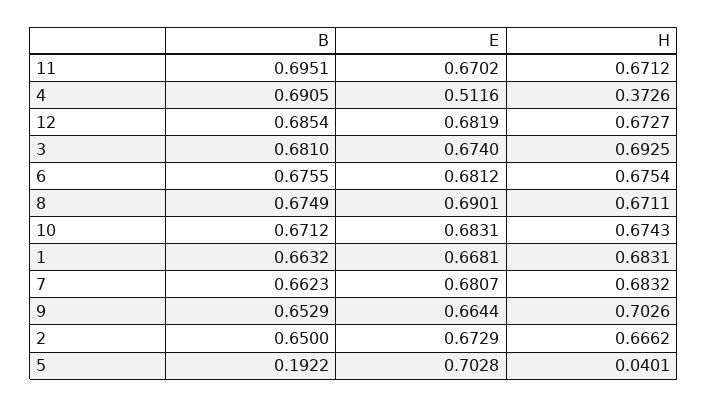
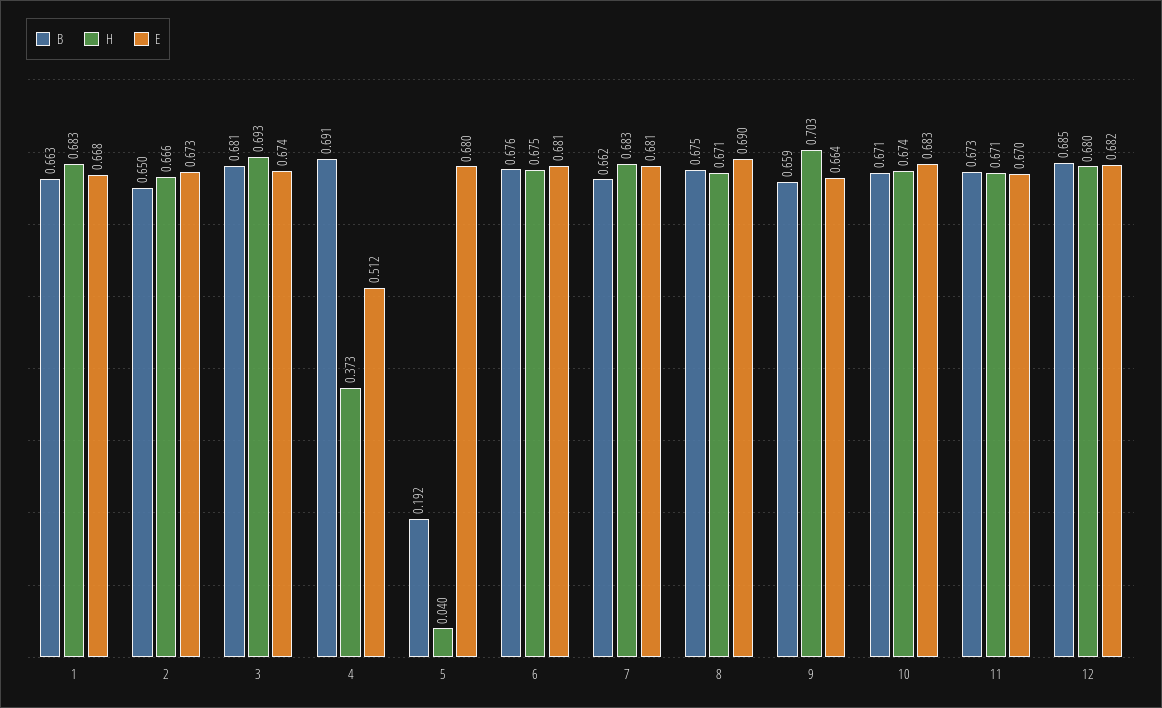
  {
    "B": {
-     "11": 0.6951,
+     "11": 0.673,
      "4": 0.6905,
      "12": 0.6854,
      "3": 0.681,
      "6": 0.6755,
      "8": 0.6749,
      "10": 0.6712,
      "1": 0.6632,
      "7": 0.6623,
-     "9": 0.6529,
+     "9": 0.659,
      "2": 0.65,
      "5": 0.1922
    },
    "E": {
      "11": 0.6702,
      "4": 0.5116,
      "12": 0.6819,
      "3": 0.674,
      "6": 0.6812,
      "8": 0.6901,
      "10": 0.6831,
      "1": 0.6681,
      "7": 0.6807,
      "9": 0.6644,
      "2": 0.6729,
-     "5": 0.7028
+     "5": 0.68
    },
    "H": {
      "11": 0.6712,
      "4": 0.3726,
-     "12": 0.6727,
+     "12": 0.68,
      "3": 0.6925,
      "6": 0.6754,
      "8": 0.6711,
      "10": 0.6743,
      "1": 0.6831,
      "7": 0.6832,
      "9": 0.7026,
      "2": 0.6662,
      "5": 0.0401
    }
  }

